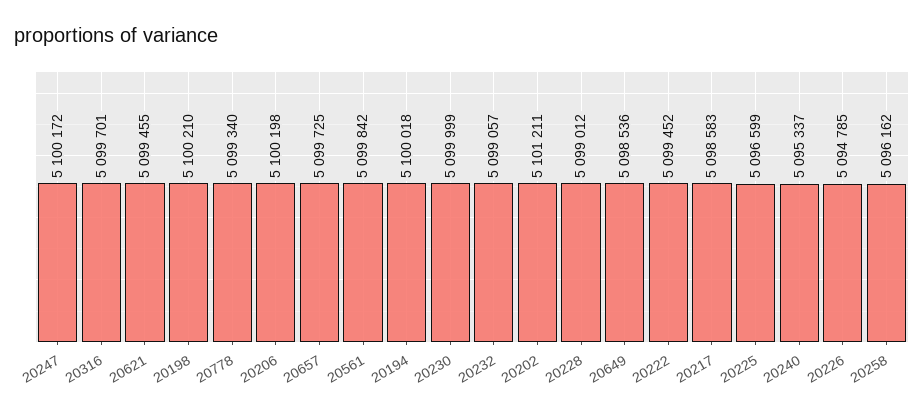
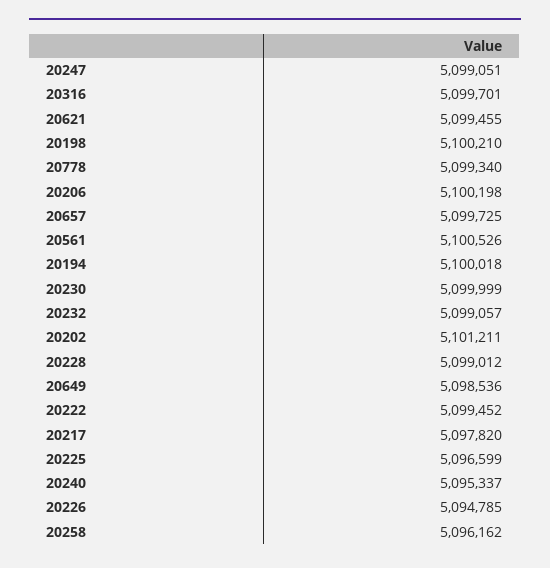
  {
-   "20247": 5100172,
+   "20247": 5099051,
    "20316": 5099701,
    "20621": 5099455,
    "20198": 5100210,
    "20778": 5099340,
    "20206": 5100198,
    "20657": 5099725,
-   "20561": 5099842,
+   "20561": 5100526,
    "20194": 5100018,
    "20230": 5099999,
    "20232": 5099057,
    "20202": 5101211,
    "20228": 5099012,
    "20649": 5098536,
    "20222": 5099452,
-   "20217": 5098583,
+   "20217": 5097820,
    "20225": 5096599,
    "20240": 5095337,
    "20226": 5094785,
    "20258": 5096162
  }

